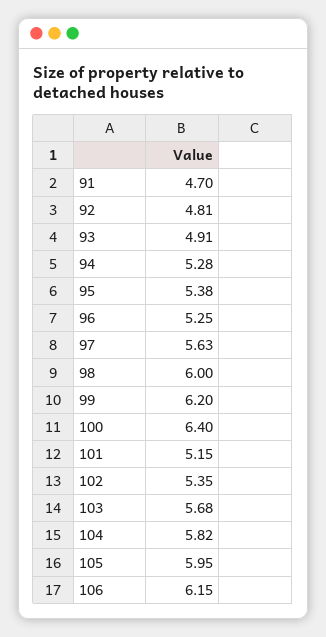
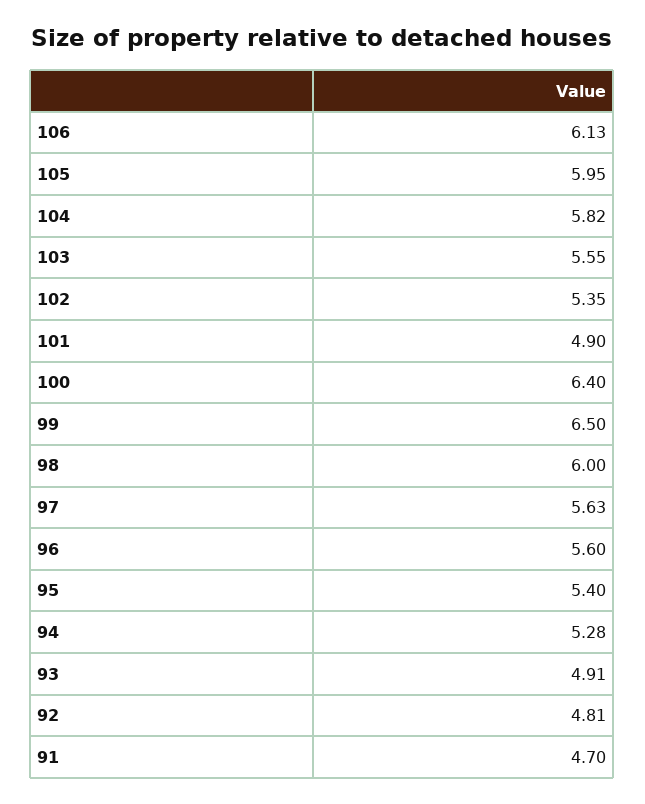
  {
    "91": 4.7,
    "92": 4.81,
    "93": 4.91,
    "94": 5.28,
-   "95": 5.38,
+   "95": 5.4,
-   "96": 5.25,
+   "96": 5.6,
    "97": 5.63,
    "98": 6,
-   "99": 6.2,
+   "99": 6.5,
    "100": 6.4,
-   "101": 5.15,
+   "101": 4.9,
    "102": 5.35,
-   "103": 5.68,
+   "103": 5.55,
    "104": 5.82,
    "105": 5.95,
-   "106": 6.15
+   "106": 6.13
  }

